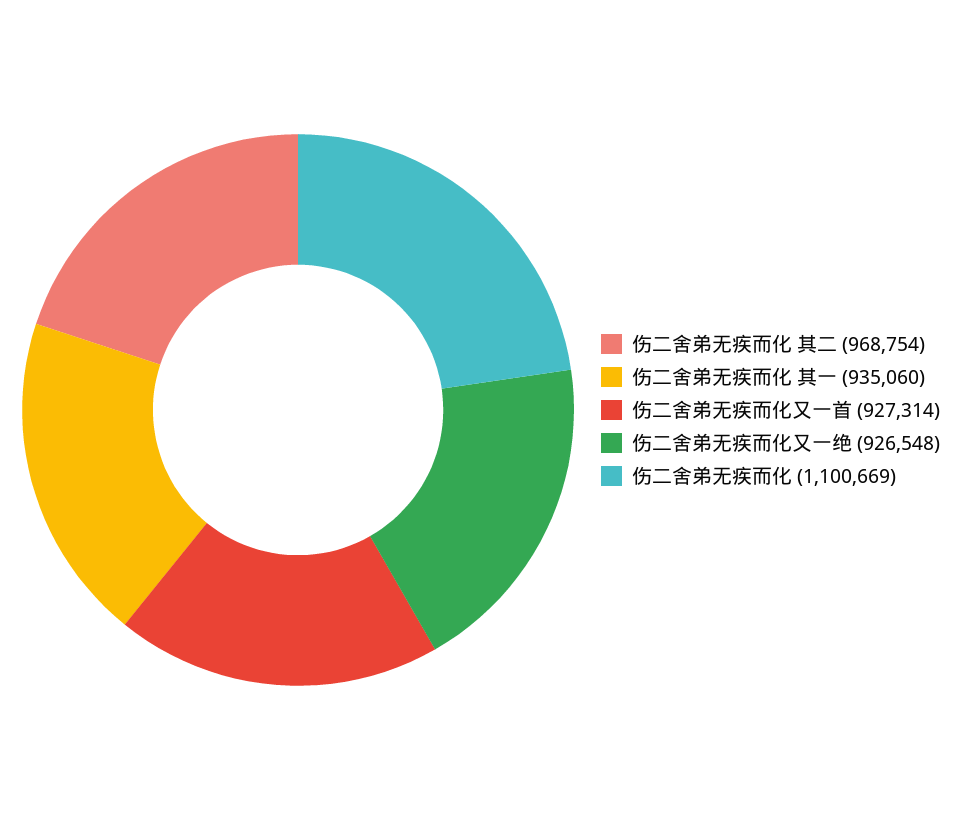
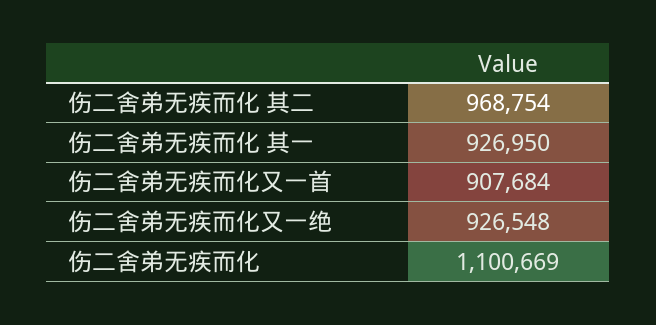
  {
    "伤二舍弟无疾而化 其二": 968754,
-   "伤二舍弟无疾而化 其一": 935060,
+   "伤二舍弟无疾而化 其一": 926950,
-   "伤二舍弟无疾而化又一首": 927314,
+   "伤二舍弟无疾而化又一首": 907684,
    "伤二舍弟无疾而化又一绝": 926548,
    "伤二舍弟无疾而化": 1100669
  }

